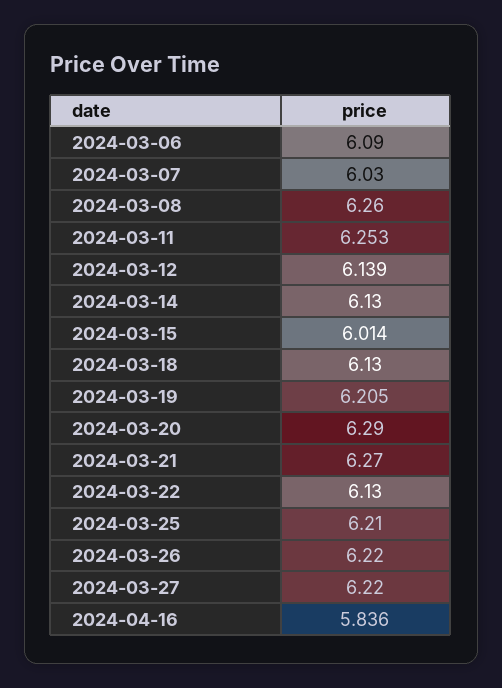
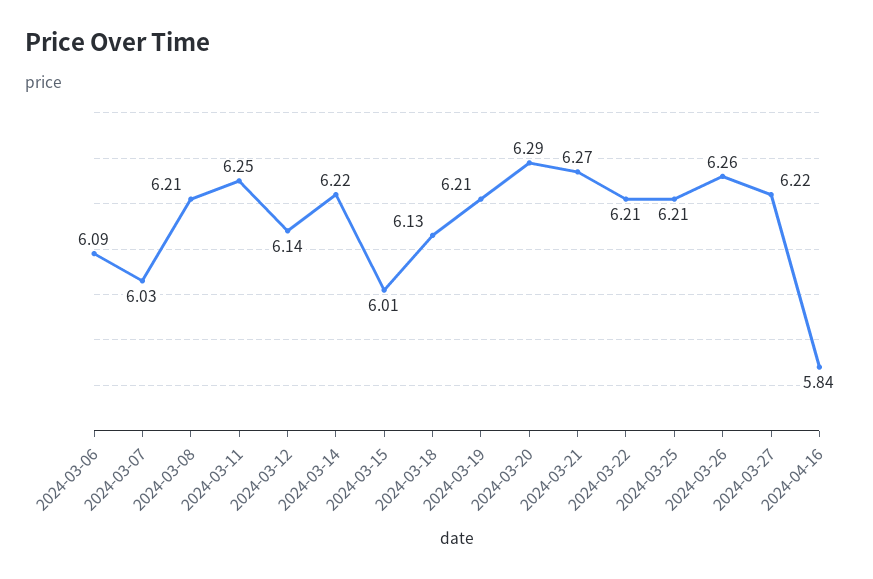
  {
    "2024-03-06": 6.09,
    "2024-03-07": 6.03,
-   "2024-03-08": 6.26,
+   "2024-03-08": 6.21,
    "2024-03-11": 6.253,
    "2024-03-12": 6.139,
-   "2024-03-14": 6.13,
+   "2024-03-14": 6.22,
    "2024-03-15": 6.014,
    "2024-03-18": 6.13,
    "2024-03-19": 6.205,
    "2024-03-20": 6.29,
    "2024-03-21": 6.27,
-   "2024-03-22": 6.13,
+   "2024-03-22": 6.21,
    "2024-03-25": 6.21,
-   "2024-03-26": 6.22,
+   "2024-03-26": 6.26,
    "2024-03-27": 6.22,
    "2024-04-16": 5.836
  }

